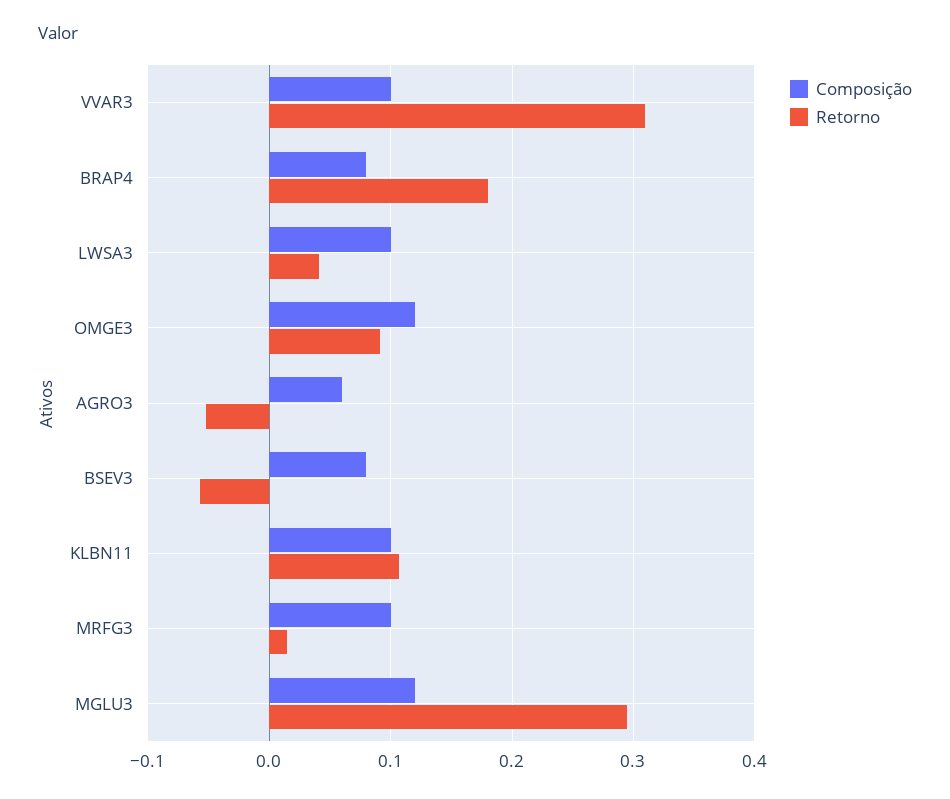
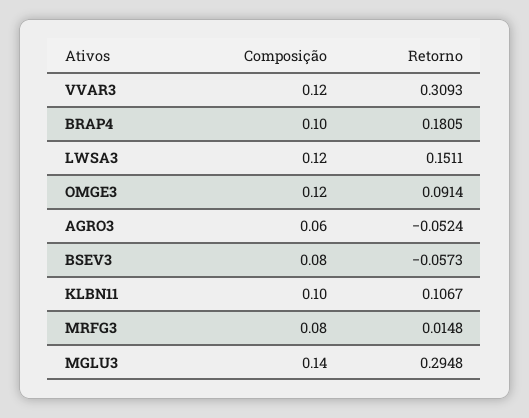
  {
    "Composição": {
-     "VVAR3": 0.1,
+     "VVAR3": 0.12,
-     "BRAP4": 0.08,
+     "BRAP4": 0.1,
-     "LWSA3": 0.1,
+     "LWSA3": 0.12,
      "OMGE3": 0.12,
      "AGRO3": 0.06,
      "BSEV3": 0.08,
      "KLBN11": 0.1,
-     "MRFG3": 0.1,
+     "MRFG3": 0.08,
-     "MGLU3": 0.12
+     "MGLU3": 0.14
    },
    "Retorno": {
      "VVAR3": 0.3093,
      "BRAP4": 0.1805,
-     "LWSA3": 0.04,
+     "LWSA3": 0.1511,
      "OMGE3": 0.0914,
      "AGRO3": -0.0524,
      "BSEV3": -0.0573,
      "KLBN11": 0.1067,
      "MRFG3": 0.0148,
      "MGLU3": 0.2948
    }
  }

